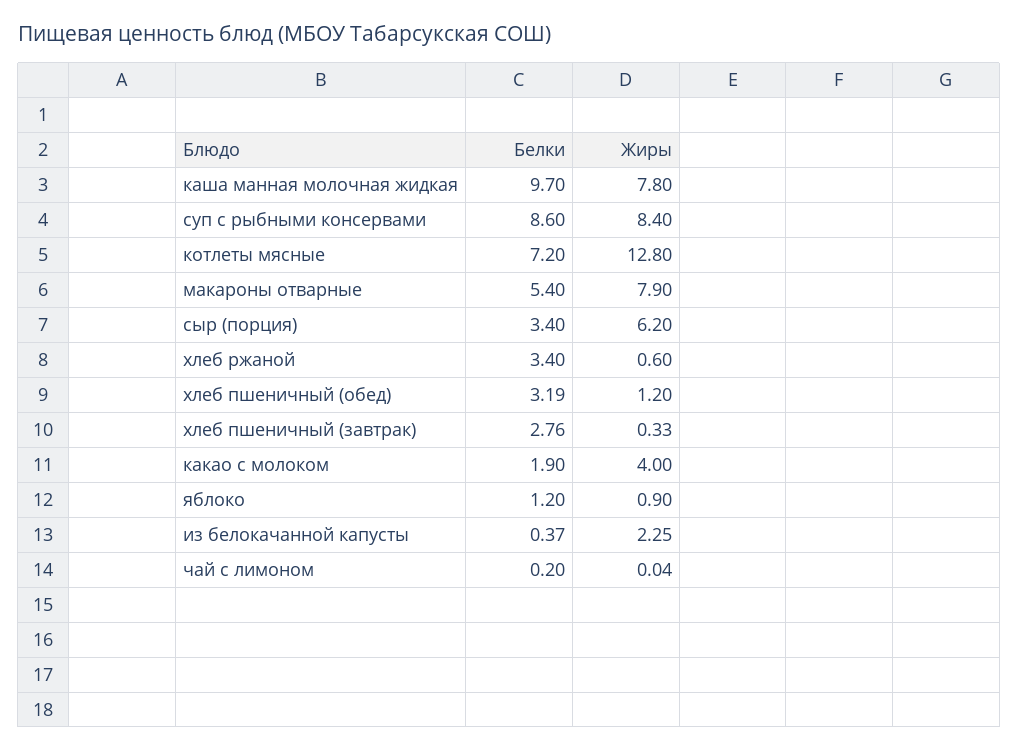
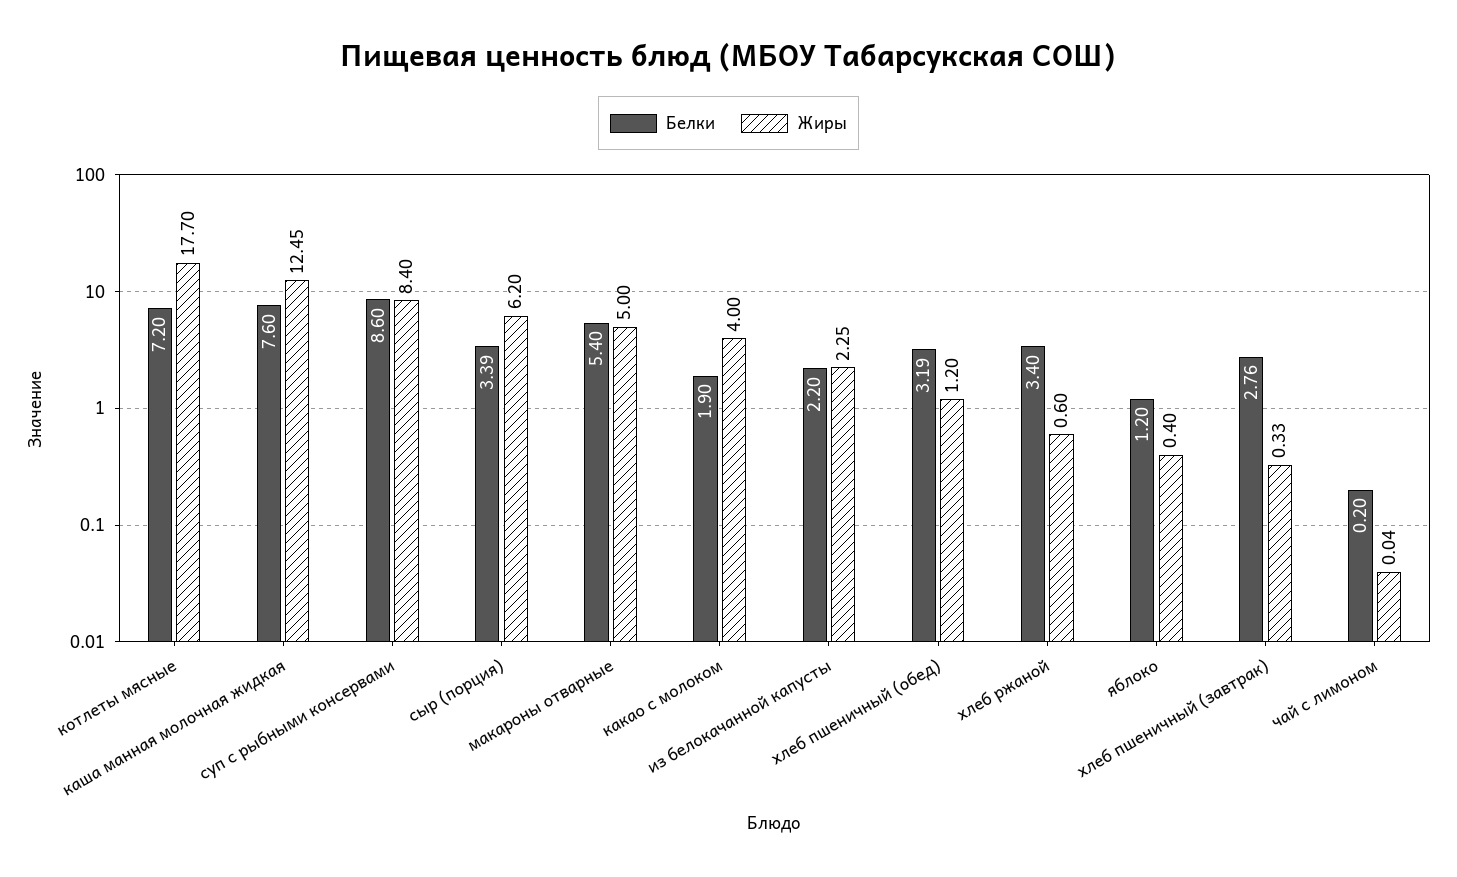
  {
    "Белки": {
-     "каша манная молочная жидкая": 9.7,
+     "каша манная молочная жидкая": 7.6,
      "суп с рыбными консервами": 8.6,
      "котлеты мясные": 7.2,
      "макароны отварные": 5.4,
-     "сыр (порция)": 3.4,
+     "сыр (порция)": 3.39,
      "хлеб ржаной": 3.4,
      "хлеб пшеничный (обед)": 3.19,
      "хлеб пшеничный (завтрак)": 2.76,
      "какао с молоком": 1.9,
      "яблоко": 1.2,
-     "из белокачанной капусты": 0.37,
+     "из белокачанной капусты": 2.2,
      "чай с лимоном": 0.2
    },
    "Жиры": {
-     "каша манная молочная жидкая": 7.8,
+     "каша манная молочная жидкая": 12.45,
      "суп с рыбными консервами": 8.4,
-     "котлеты мясные": 12.8,
+     "котлеты мясные": 17.7,
-     "макароны отварные": 7.9,
+     "макароны отварные": 5,
      "сыр (порция)": 6.2,
      "хлеб ржаной": 0.6,
      "хлеб пшеничный (обед)": 1.2,
      "хлеб пшеничный (завтрак)": 0.33,
      "какао с молоком": 4,
-     "яблоко": 0.9,
+     "яблоко": 0.4,
      "из белокачанной капусты": 2.25,
      "чай с лимоном": 0.04
    }
  }

